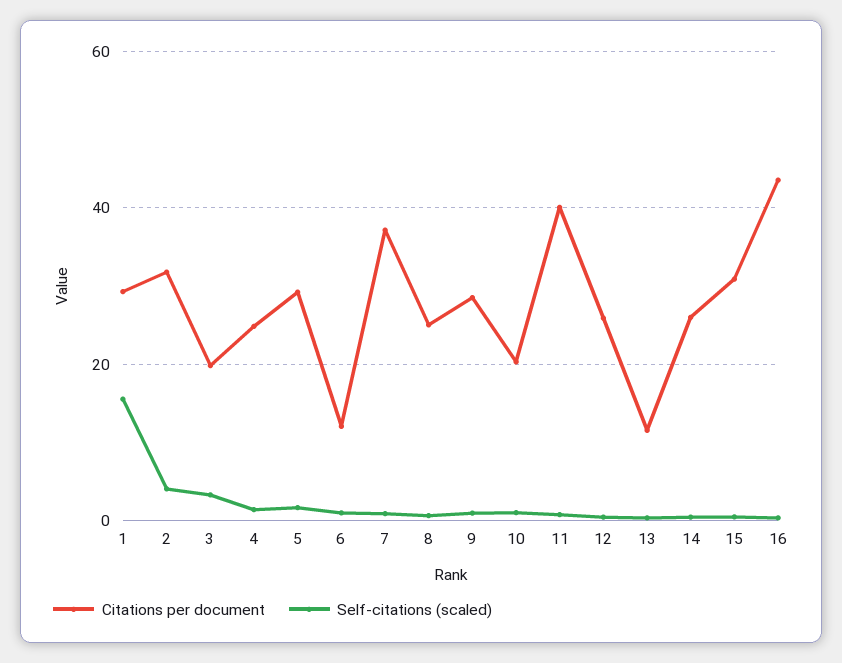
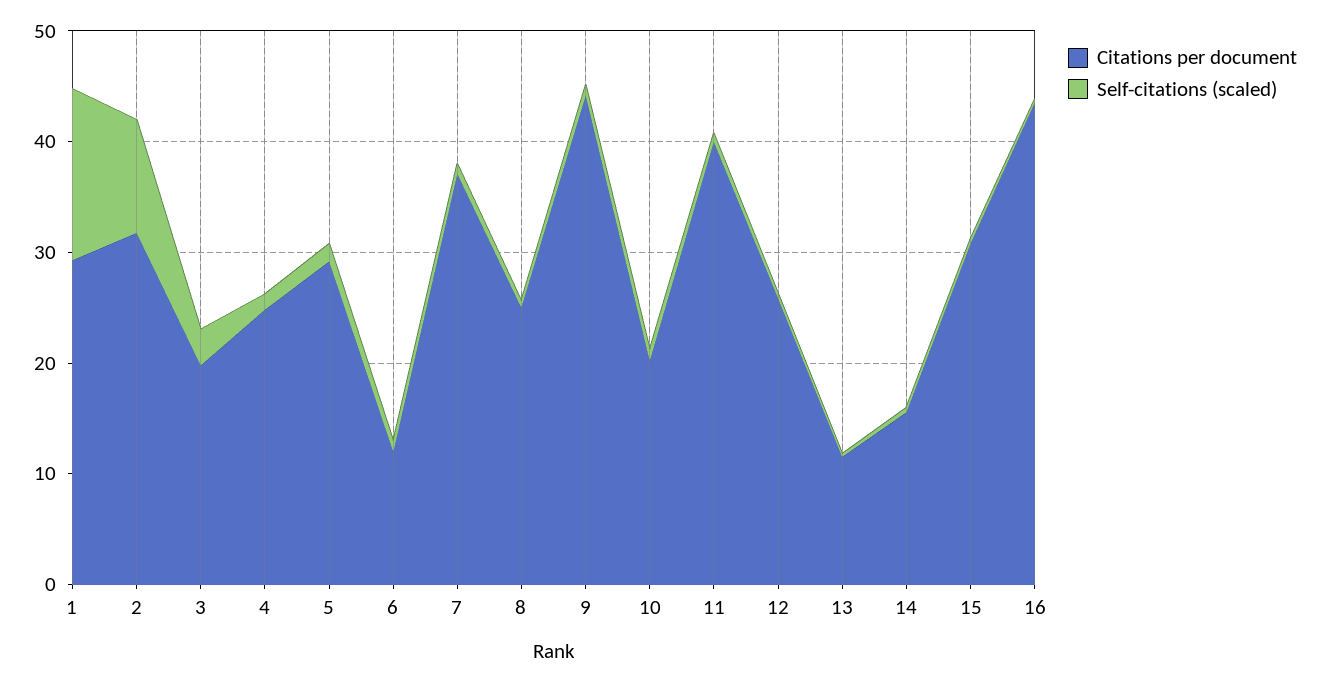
  {
    "Citations per document": {
      "1": 30,
      "2": 32,
      "3": 20,
      "4": 24,
      "5": 30,
      "6": 12,
      "7": 38,
      "8": 26,
-     "9": 28,
+     "9": 44,
      "10": 20,
      "11": 40,
      "12": 26,
      "13": 12,
-     "14": 26,
+     "14": 16,
      "15": 30,
      "16": 44
    },
    "Self-citations (scaled)": {
      "1": 16,
-     "2": 4,
+     "2": 10,
      "3": 4,
      "4": 2,
      "5": 2,
      "6": 0,
      "7": 0,
      "8": 0,
      "9": 0,
      "10": 2,
      "11": 0,
      "12": 0,
      "13": 0,
      "14": 0,
      "15": 0,
      "16": 0
    }
  }

